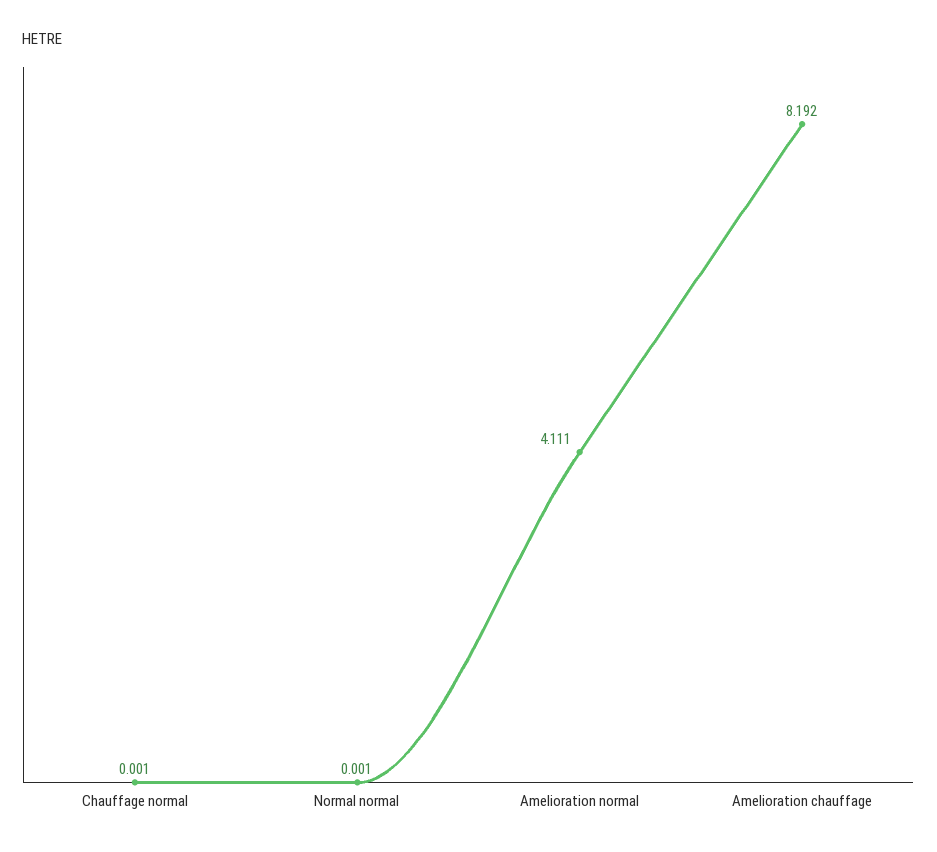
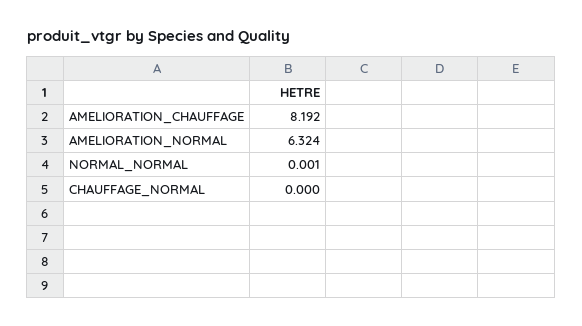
  {
-   "Chauffage normal": 0.001,
+   "Chauffage normal": 0,
    "Normal normal": 0.001,
-   "Amelioration normal": 4.111,
+   "Amelioration normal": 6.324,
    "Amelioration chauffage": 8.192
  }

